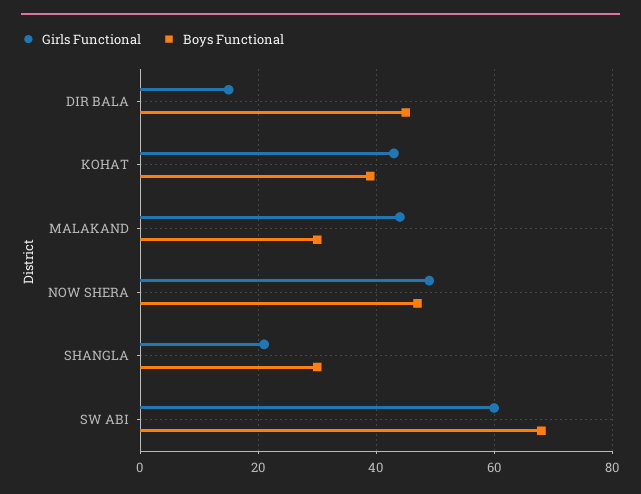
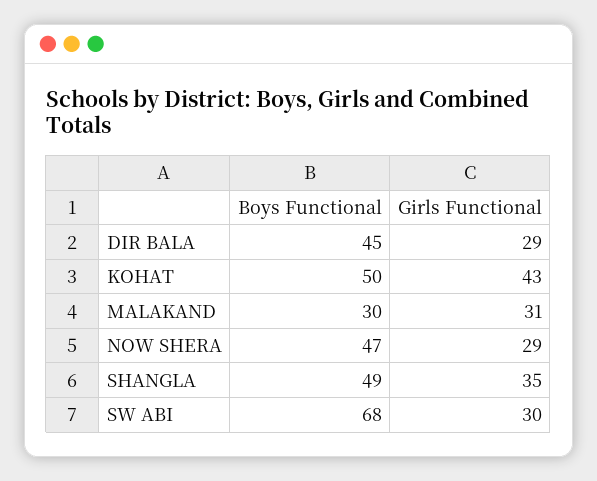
  {
    "Girls Functional": {
-     "DIR BALA": 15,
+     "DIR BALA": 29,
      "KOHAT": 43,
-     "MALAKAND": 45,
+     "MALAKAND": 31,
-     "NOW SHERA": 50,
+     "NOW SHERA": 29,
-     "SHANGLA": 20,
+     "SHANGLA": 35,
-     "SW ABI": 60
+     "SW ABI": 30
    },
    "Boys Functional": {
      "DIR BALA": 45,
-     "KOHAT": 40,
+     "KOHAT": 50,
      "MALAKAND": 30,
      "NOW SHERA": 47,
-     "SHANGLA": 30,
+     "SHANGLA": 49,
      "SW ABI": 68
    }
  }

